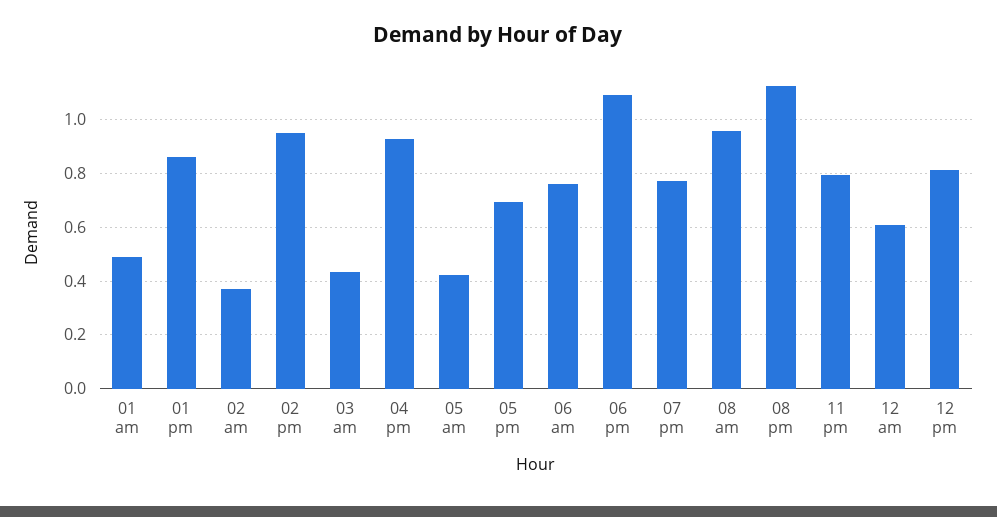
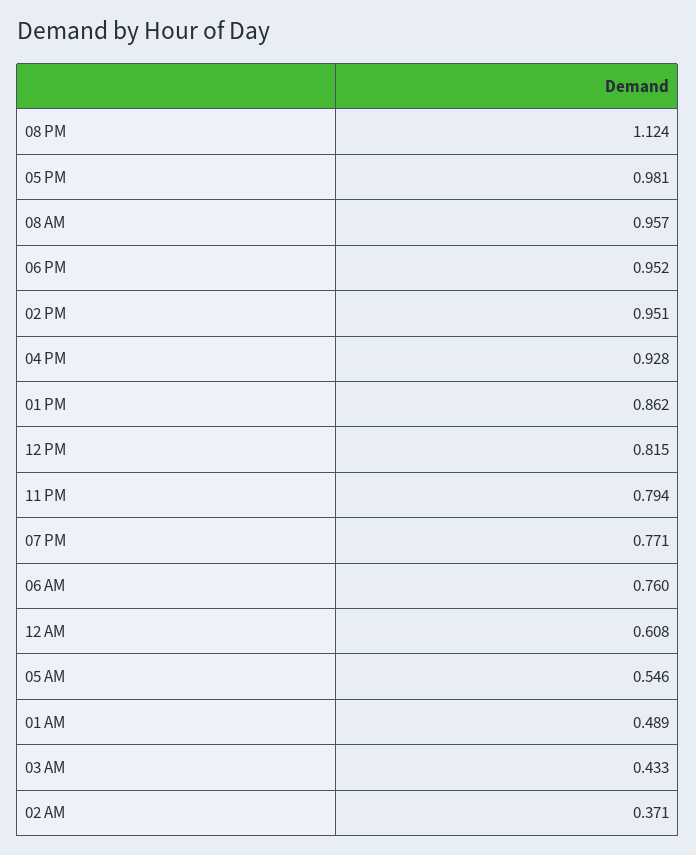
  {
    "01 am": 0.489,
    "01 pm": 0.862,
    "02 am": 0.371,
    "02 pm": 0.951,
    "03 am": 0.433,
    "04 pm": 0.928,
-   "05 am": 0.425,
+   "05 am": 0.546,
-   "05 pm": 0.7,
+   "05 pm": 0.981,
    "06 am": 0.76,
-   "06 pm": 1.1,
+   "06 pm": 0.952,
    "07 pm": 0.771,
    "08 am": 0.957,
    "08 pm": 1.124,
    "11 pm": 0.794,
    "12 am": 0.608,
    "12 pm": 0.815
  }

